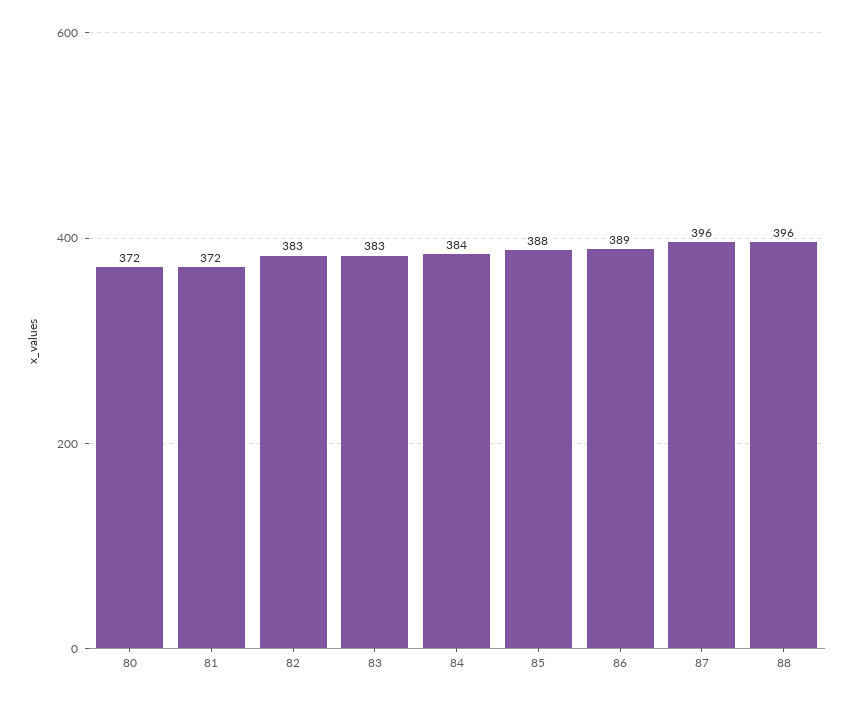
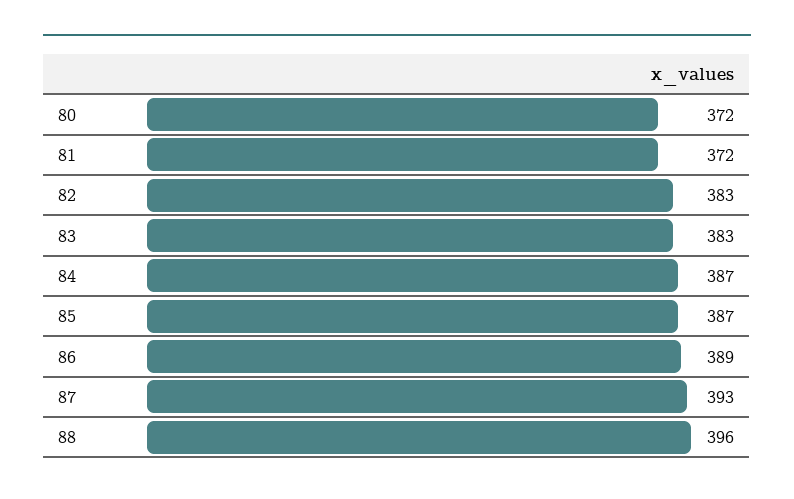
  {
    "80": 372,
    "81": 372,
    "82": 383,
    "83": 383,
-   "84": 384,
+   "84": 387,
-   "85": 388,
+   "85": 387,
    "86": 389,
-   "87": 396,
+   "87": 393,
    "88": 396
  }

